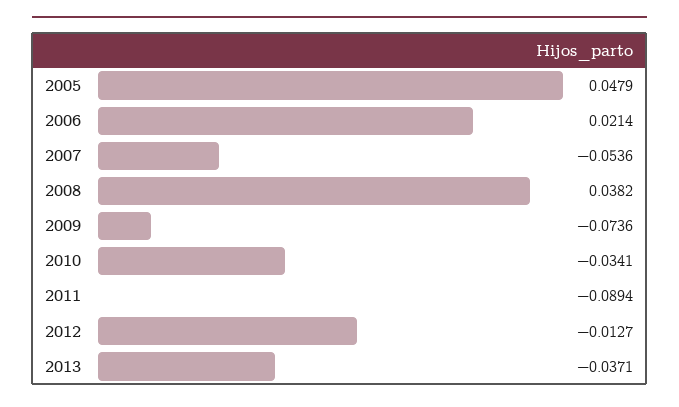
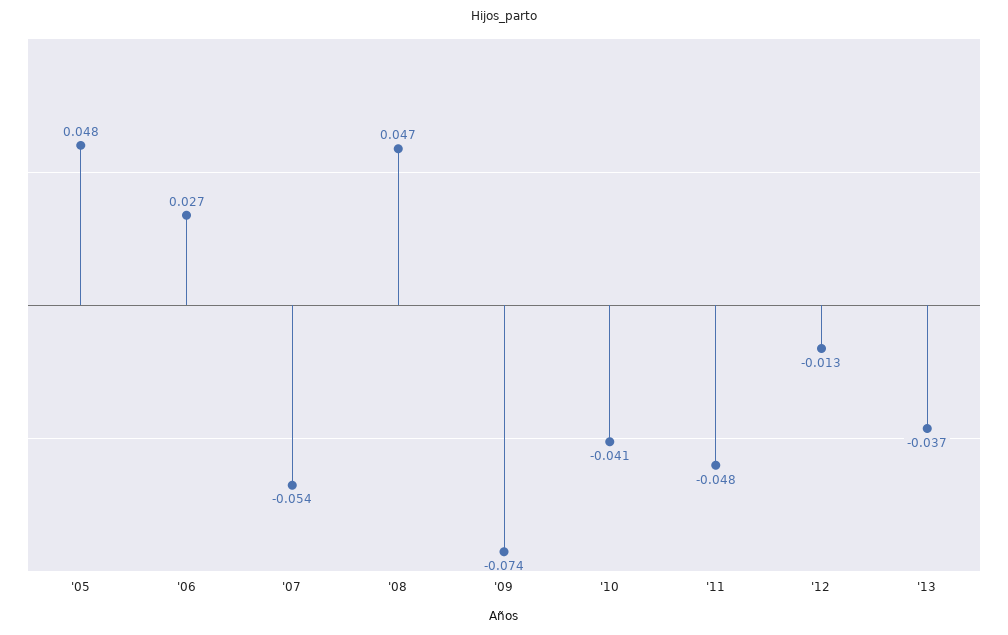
  {
    "2005": 0.0479,
-   "2006": 0.0214,
+   "2006": 0.027,
    "2007": -0.0536,
-   "2008": 0.0382,
+   "2008": 0.047,
    "2009": -0.0736,
-   "2010": -0.0341,
+   "2010": -0.041,
-   "2011": -0.0894,
+   "2011": -0.048,
    "2012": -0.0127,
    "2013": -0.0371
  }

